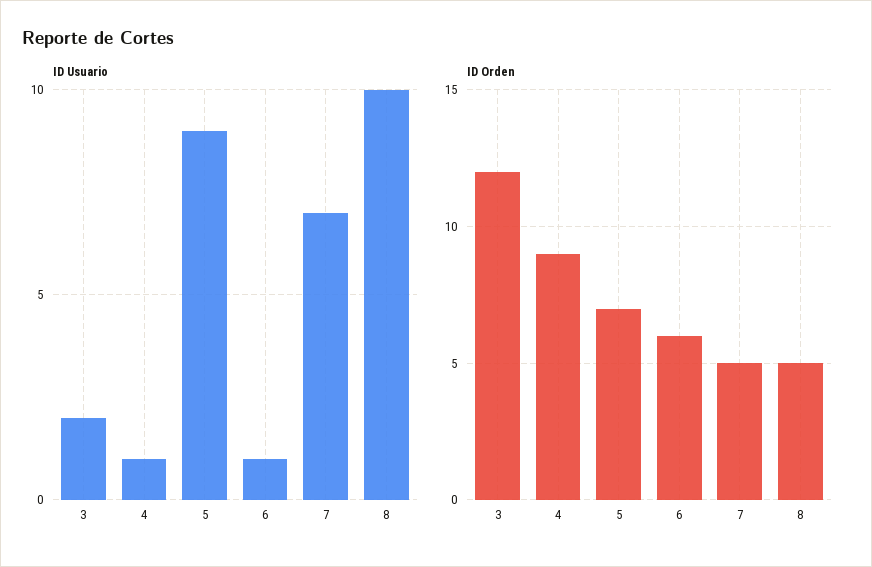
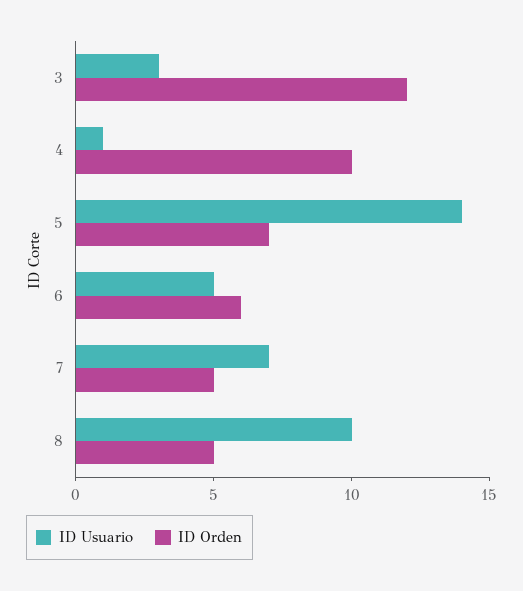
  {
    "ID Usuario": {
-     "3": 2,
+     "3": 3,
      "4": 1,
-     "5": 9,
+     "5": 14,
-     "6": 1,
+     "6": 5,
      "7": 7,
      "8": 10
    },
    "ID Orden": {
      "3": 12,
-     "4": 9,
+     "4": 10,
      "5": 7,
      "6": 6,
      "7": 5,
      "8": 5
    }
  }

